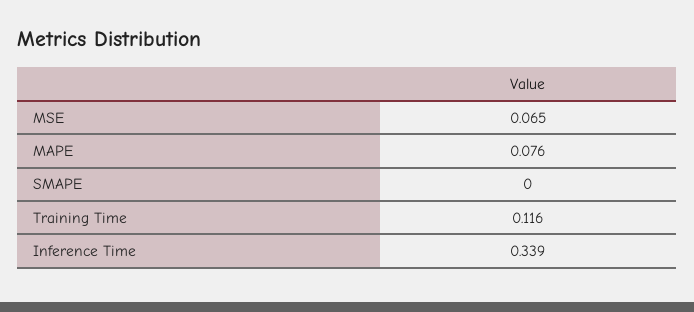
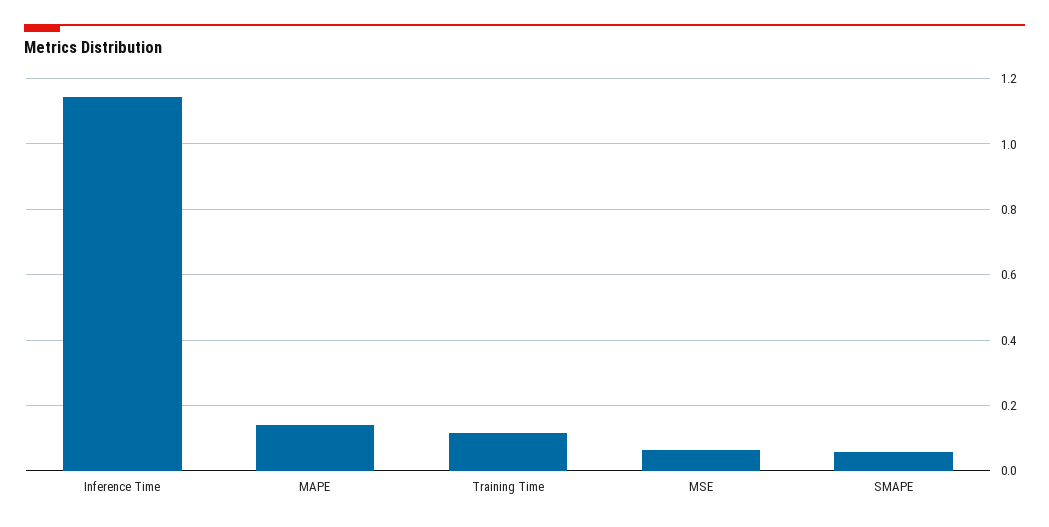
  {
    "MSE": 0.065,
-   "MAPE": 0.076,
+   "MAPE": 0.14,
-   "SMAPE": 0,
+   "SMAPE": 0.06,
    "Training Time": 0.116,
-   "Inference Time": 0.339
+   "Inference Time": 1.14
  }

